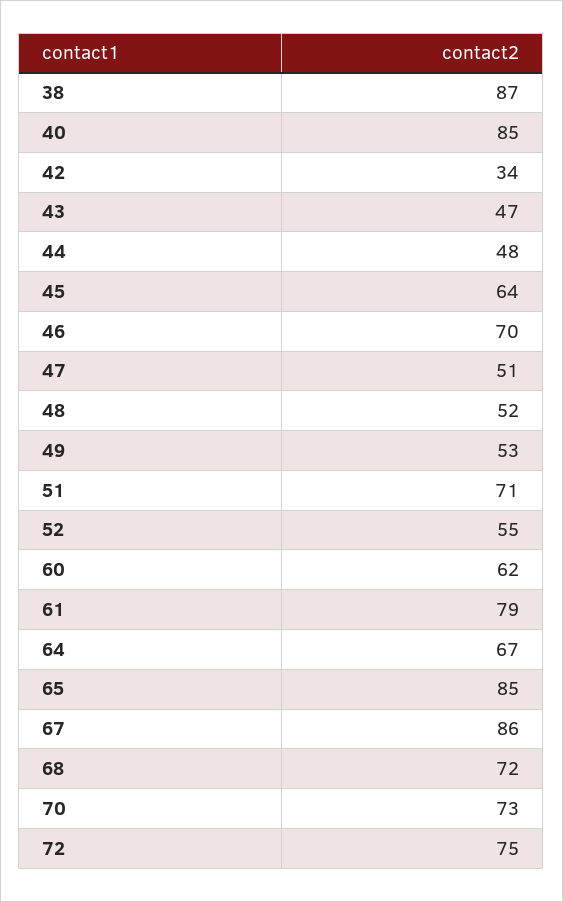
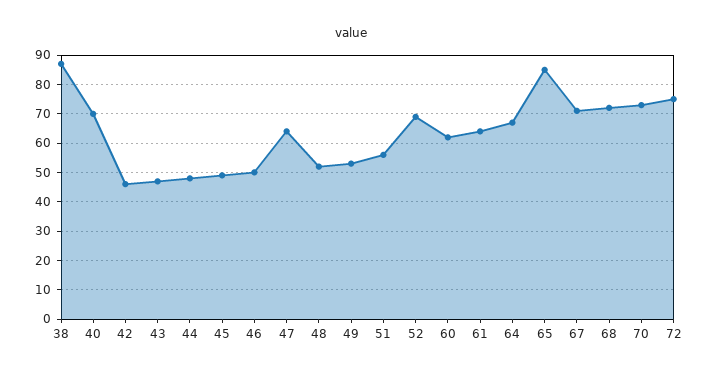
  {
    "38": 87,
-   "40": 85,
+   "40": 70,
-   "42": 34,
+   "42": 45,
    "43": 47,
    "44": 48,
-   "45": 64,
+   "45": 50,
-   "46": 70,
+   "46": 50,
-   "47": 51,
+   "47": 65,
    "48": 52,
    "49": 53,
-   "51": 71,
+   "51": 55,
-   "52": 55,
+   "52": 70,
    "60": 62,
-   "61": 79,
+   "61": 65,
    "64": 67,
    "65": 85,
-   "67": 86,
+   "67": 70,
    "68": 72,
    "70": 73,
    "72": 75
  }

